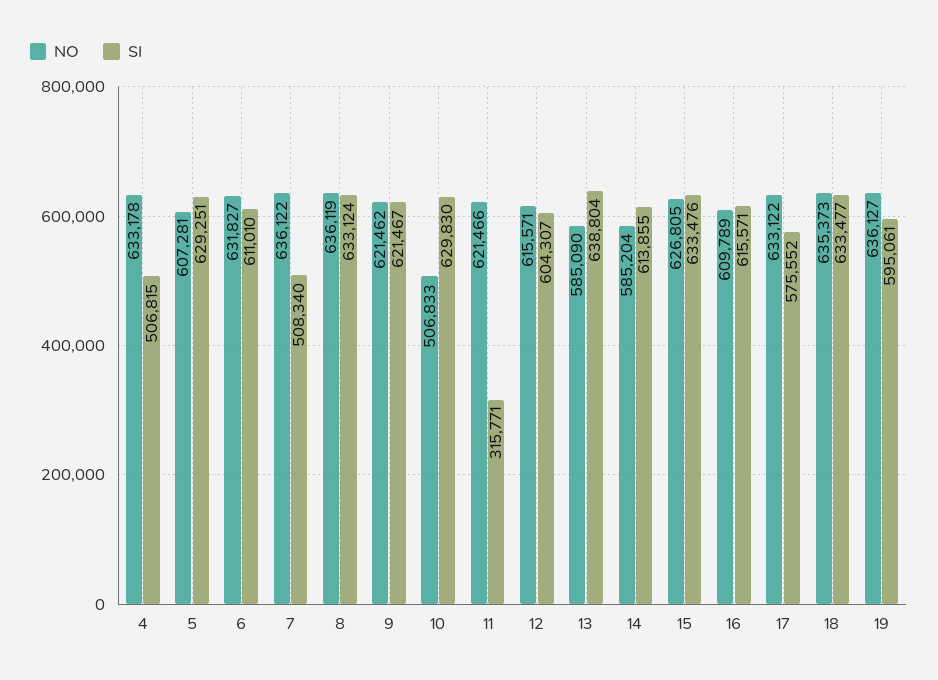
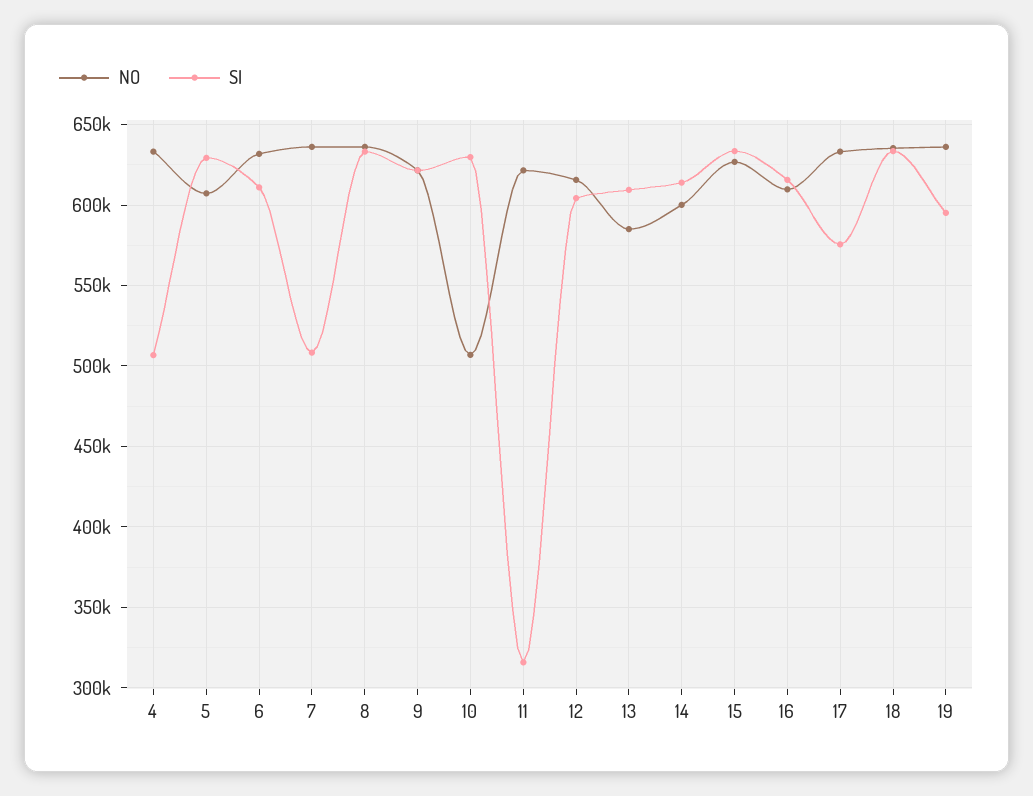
  {
    "NO": {
      "4": 633178,
      "5": 607281,
      "6": 631827,
      "7": 636122,
      "8": 636119,
      "9": 621462,
      "10": 506833,
      "11": 621466,
      "12": 615571,
      "13": 585090,
-     "14": 585204,
+     "14": 600000,
      "15": 626805,
      "16": 609789,
      "17": 633122,
      "18": 635373,
      "19": 636127
    },
    "SI": {
      "4": 506815,
      "5": 629251,
      "6": 611010,
      "7": 508340,
      "8": 633124,
      "9": 621467,
      "10": 629830,
      "11": 315771,
      "12": 604307,
-     "13": 638804,
+     "13": 610000,
      "14": 613855,
      "15": 633476,
      "16": 615571,
      "17": 575552,
      "18": 633477,
      "19": 595061
    }
  }

